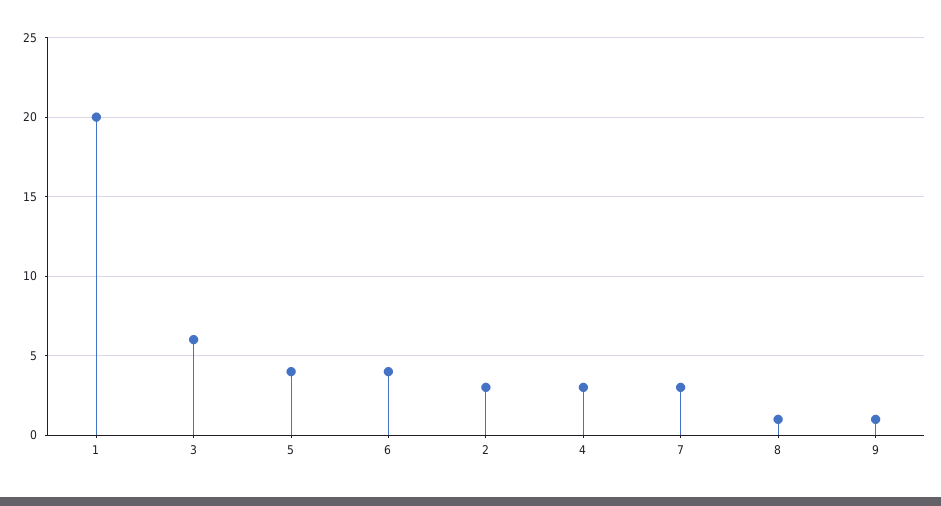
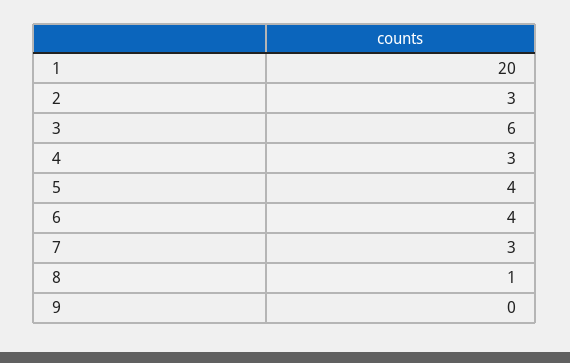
  {
    "1": 20,
    "3": 6,
    "5": 4,
    "6": 4,
    "2": 3,
    "4": 3,
    "7": 3,
    "8": 1,
-   "9": 1
+   "9": 0
  }

